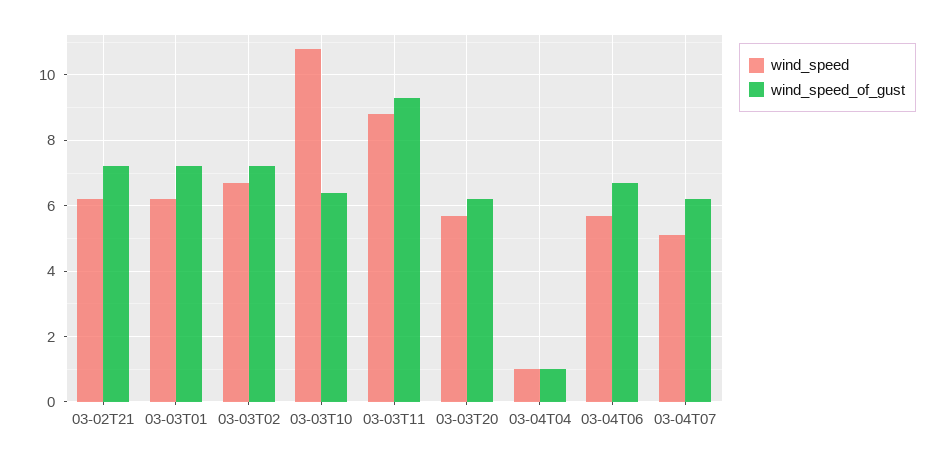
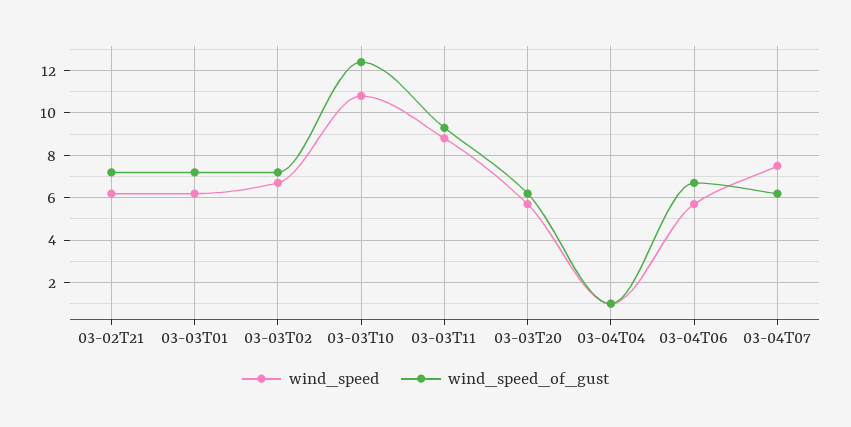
  {
    "wind_speed": {
      "03-02T21": 6,
      "03-03T01": 6,
      "03-03T02": 6.5,
      "03-03T10": 11,
      "03-03T11": 9,
      "03-03T20": 5.5,
      "03-04T04": 1,
      "03-04T06": 5.5,
-     "03-04T07": 5
+     "03-04T07": 7.5
    },
    "wind_speed_of_gust": {
      "03-02T21": 7,
      "03-03T01": 7,
      "03-03T02": 7,
-     "03-03T10": 6.5,
+     "03-03T10": 12.5,
      "03-03T11": 9.5,
      "03-03T20": 6,
      "03-04T04": 1,
      "03-04T06": 6.5,
      "03-04T07": 6
    }
  }

